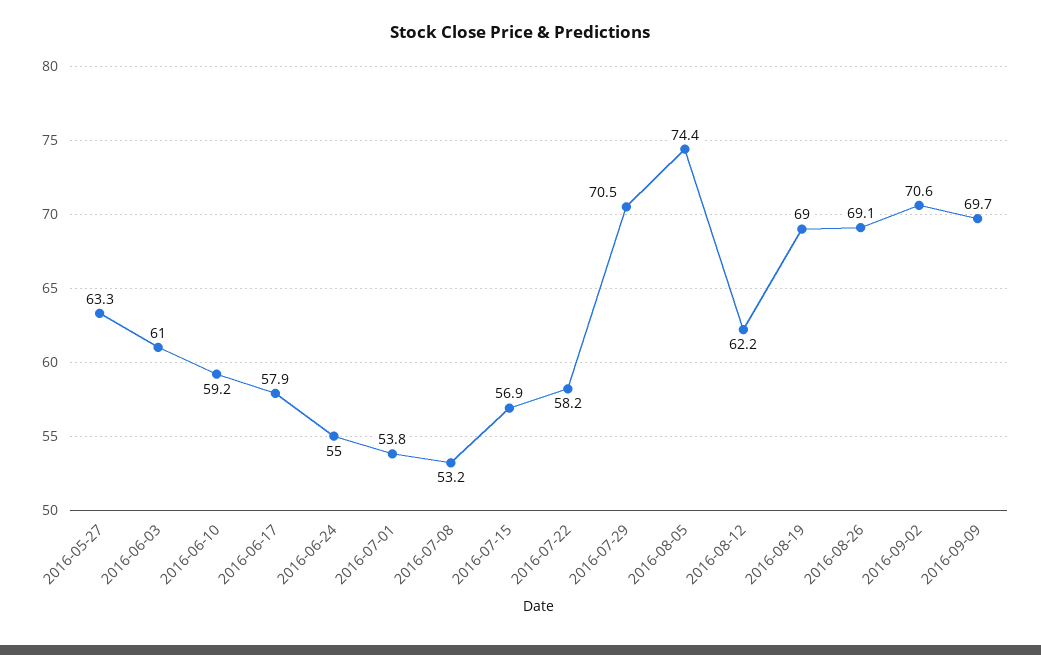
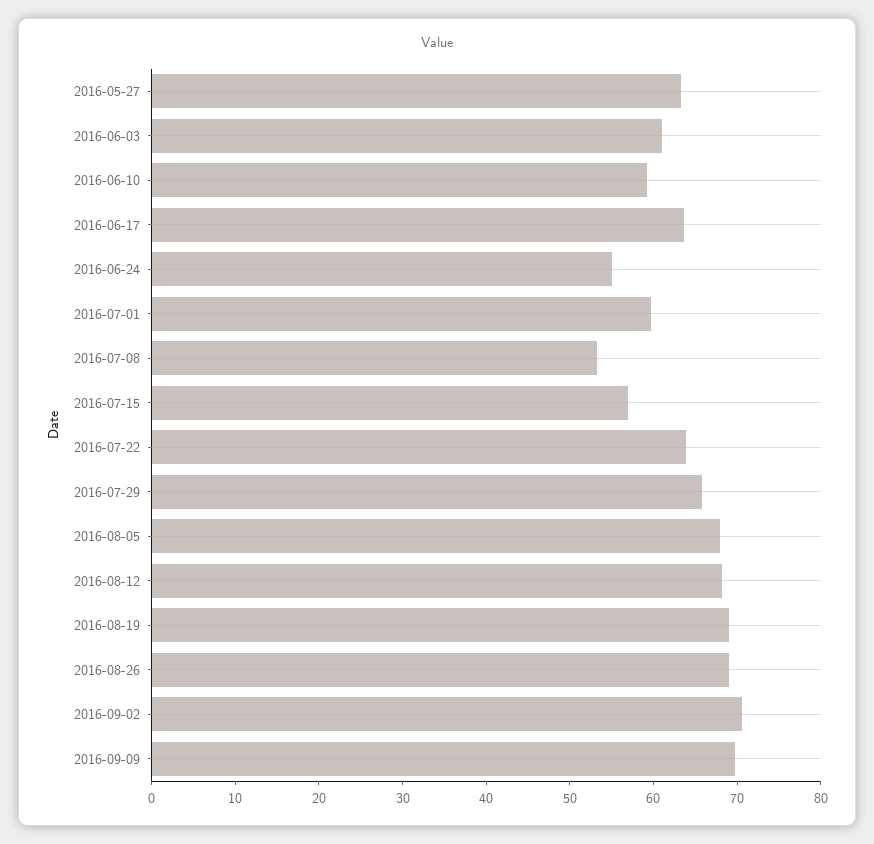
  {
    "2016-05-27": 63.3,
    "2016-06-03": 61,
    "2016-06-10": 59.2,
-   "2016-06-17": 57.9,
+   "2016-06-17": 64,
    "2016-06-24": 55,
-   "2016-07-01": 53.8,
+   "2016-07-01": 60,
    "2016-07-08": 53.2,
    "2016-07-15": 56.9,
-   "2016-07-22": 58.2,
+   "2016-07-22": 64,
-   "2016-07-29": 70.5,
+   "2016-07-29": 66,
-   "2016-08-05": 74.4,
+   "2016-08-05": 68,
-   "2016-08-12": 62.2,
+   "2016-08-12": 68,
    "2016-08-19": 69,
    "2016-08-26": 69.1,
    "2016-09-02": 70.6,
    "2016-09-09": 69.7
  }

